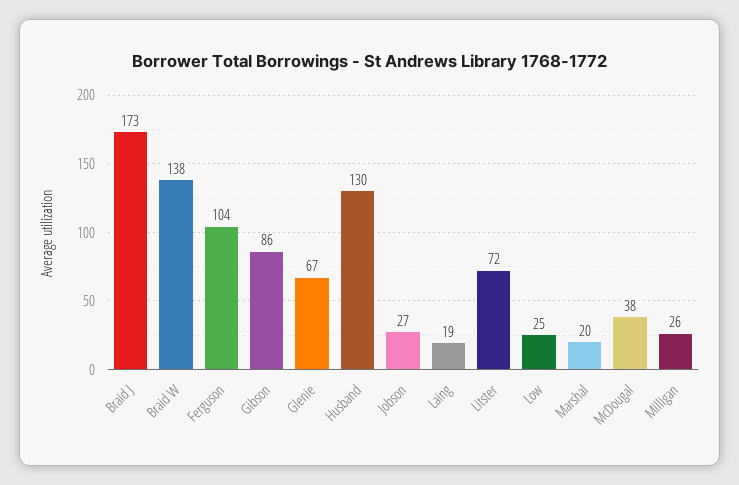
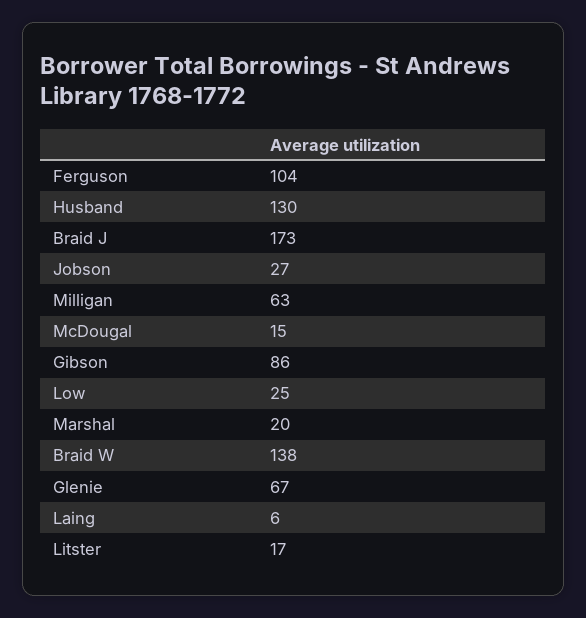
  {
    "Braid J": 173,
    "Braid W": 138,
    "Ferguson": 104,
    "Gibson": 86,
    "Glenie": 67,
    "Husband": 130,
    "Jobson": 27,
-   "Laing": 19,
+   "Laing": 6,
-   "Litster": 72,
+   "Litster": 17,
    "Low": 25,
    "Marshal": 20,
-   "McDougal": 38,
+   "McDougal": 15,
-   "Milligan": 26
+   "Milligan": 63
  }

